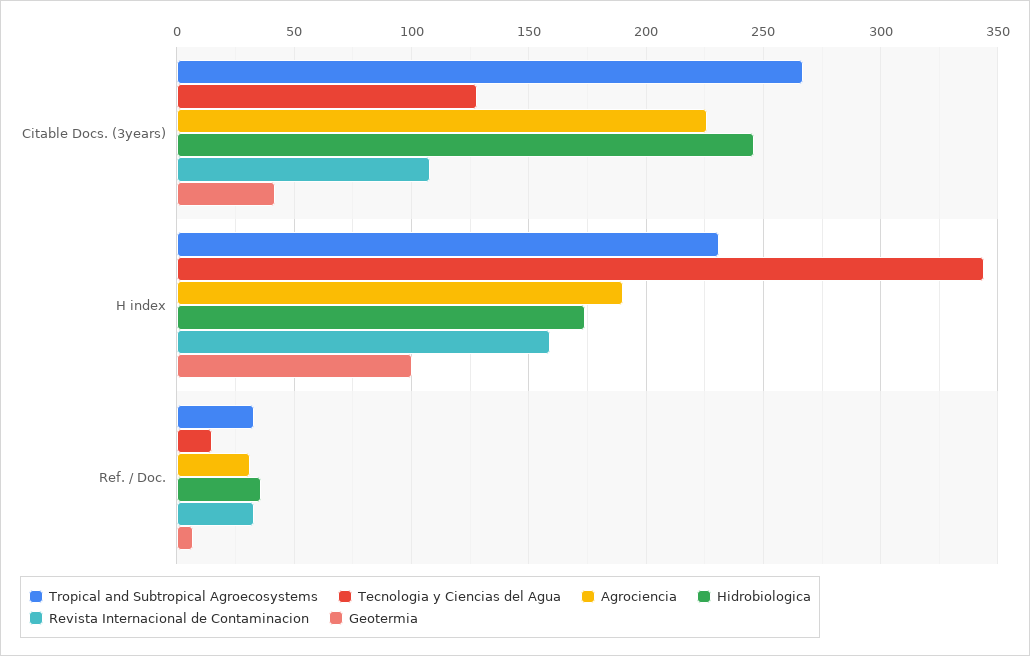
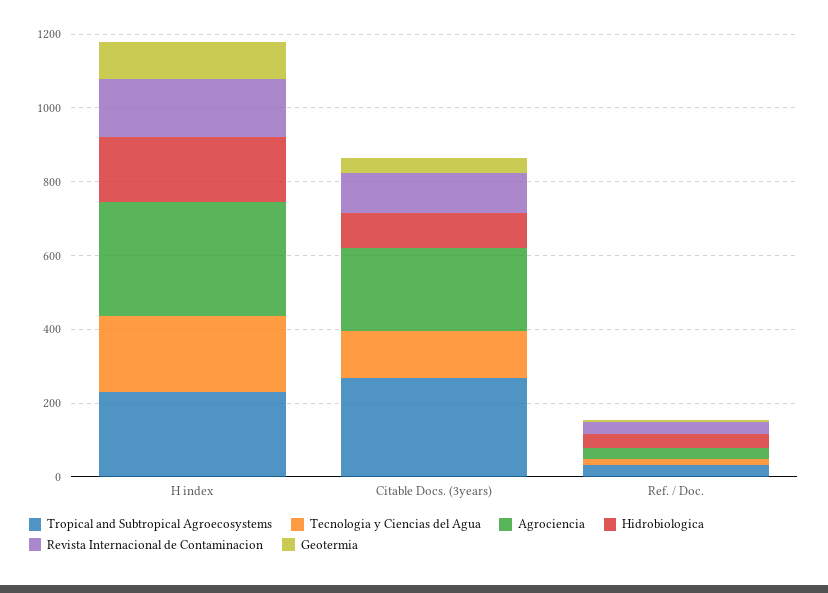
  {
    "Tropical and Subtropical Agroecosystems": {
      "Citable Docs. (3years)": 265,
      "H index": 230,
      "Ref. / Doc.": 35
    },
    "Tecnologia y Ciencias del Agua": {
      "Citable Docs. (3years)": 130,
-     "H index": 345,
+     "H index": 200,
      "Ref. / Doc.": 15
    },
    "Agrociencia": {
      "Citable Docs. (3years)": 225,
-     "H index": 190,
+     "H index": 300,
      "Ref. / Doc.": 30
    },
    "Hidrobiologica": {
-     "Citable Docs. (3years)": 245,
+     "Citable Docs. (3years)": 100,
      "H index": 175,
      "Ref. / Doc.": 35
    },
    "Revista Internacional de Contaminacion": {
      "Citable Docs. (3years)": 110,
      "H index": 160,
      "Ref. / Doc.": 35
    },
    "Geotermia": {
      "Citable Docs. (3years)": 40,
      "H index": 100,
      "Ref. / Doc.": 5
    }
  }

